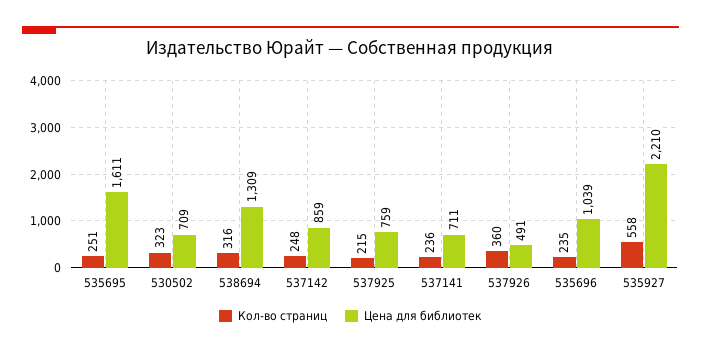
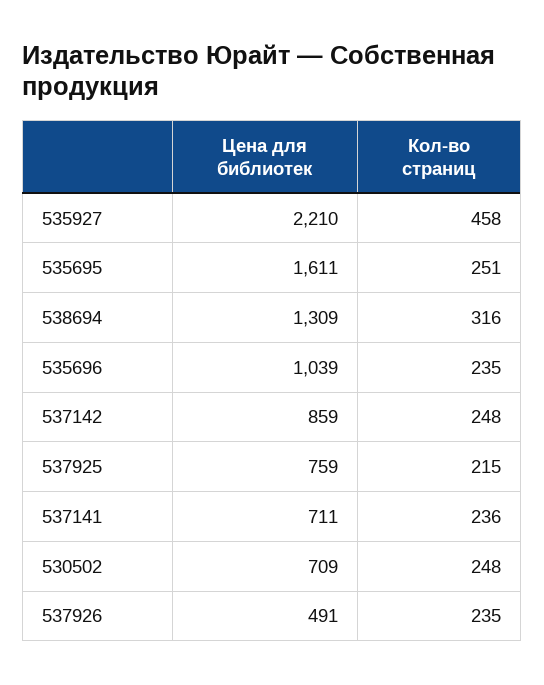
  {
    "Кол-во страниц": {
      "535695": 251,
-     "530502": 323,
+     "530502": 248,
      "538694": 316,
      "537142": 248,
      "537925": 215,
      "537141": 236,
-     "537926": 360,
+     "537926": 235,
      "535696": 235,
-     "535927": 558
+     "535927": 458
    },
    "Цена для библиотек": {
      "535695": 1611,
      "530502": 709,
      "538694": 1309,
      "537142": 859,
      "537925": 759,
      "537141": 711,
      "537926": 491,
      "535696": 1039,
      "535927": 2210
    }
  }

